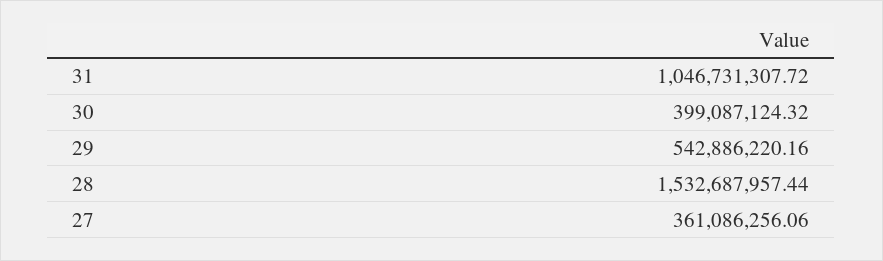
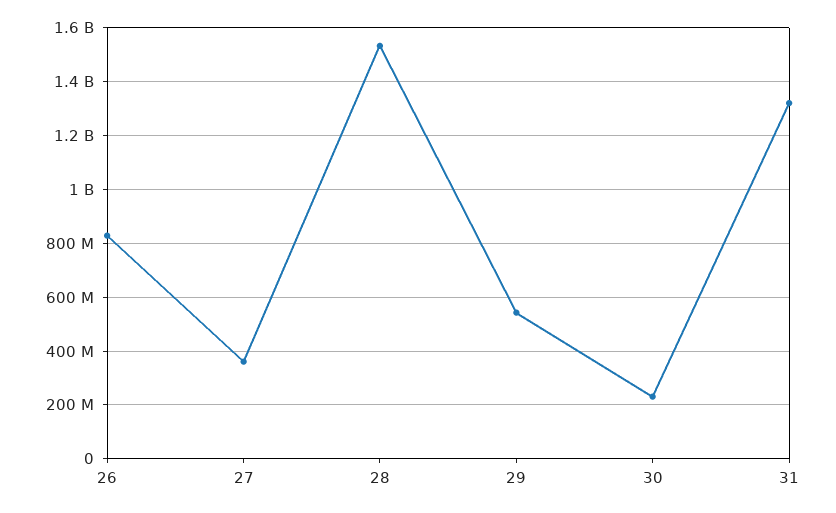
  {
-   "31": 1046731307.72,
+   "31": 1325000000,
-   "30": 399087124.32,
+   "30": 225000000,
    "29": 542886220.16,
    "28": 1532687957.44,
-   "27": 361086256.06
+   "27": 361086256.06,
+   "26": 825000000
  }

